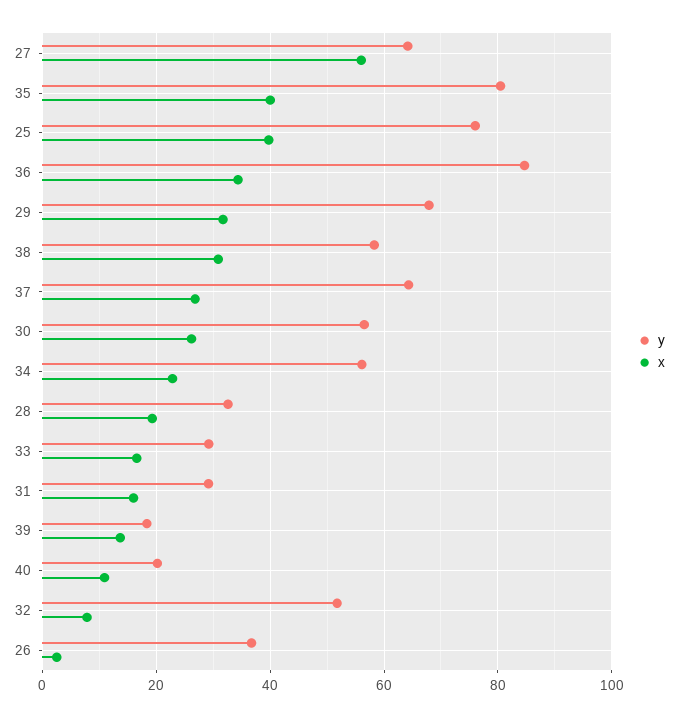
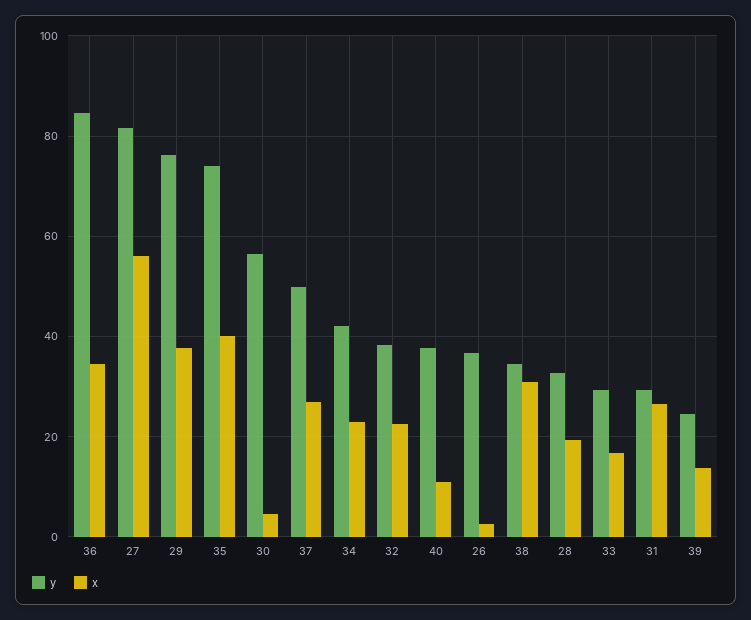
  {
    "y": {
-     "27": 64,
+     "27": 82,
-     "35": 80,
+     "35": 74,
-     "25": 76,
      "36": 84,
-     "29": 68,
+     "29": 76,
-     "38": 58,
+     "38": 34,
-     "37": 64,
+     "37": 50,
      "30": 56,
-     "34": 56,
+     "34": 42,
      "28": 32,
      "33": 30,
      "31": 30,
-     "39": 18,
+     "39": 24,
-     "40": 20,
+     "40": 38,
-     "32": 52,
+     "32": 38,
      "26": 36
    },
    "x": {
      "27": 56,
      "35": 40,
-     "25": 40,
      "36": 34,
-     "29": 32,
+     "29": 38,
      "38": 30,
      "37": 26,
-     "30": 26,
+     "30": 4,
      "34": 22,
      "28": 20,
      "33": 16,
-     "31": 16,
+     "31": 26,
      "39": 14,
      "40": 10,
-     "32": 8,
+     "32": 22,
      "26": 2
    }
  }

